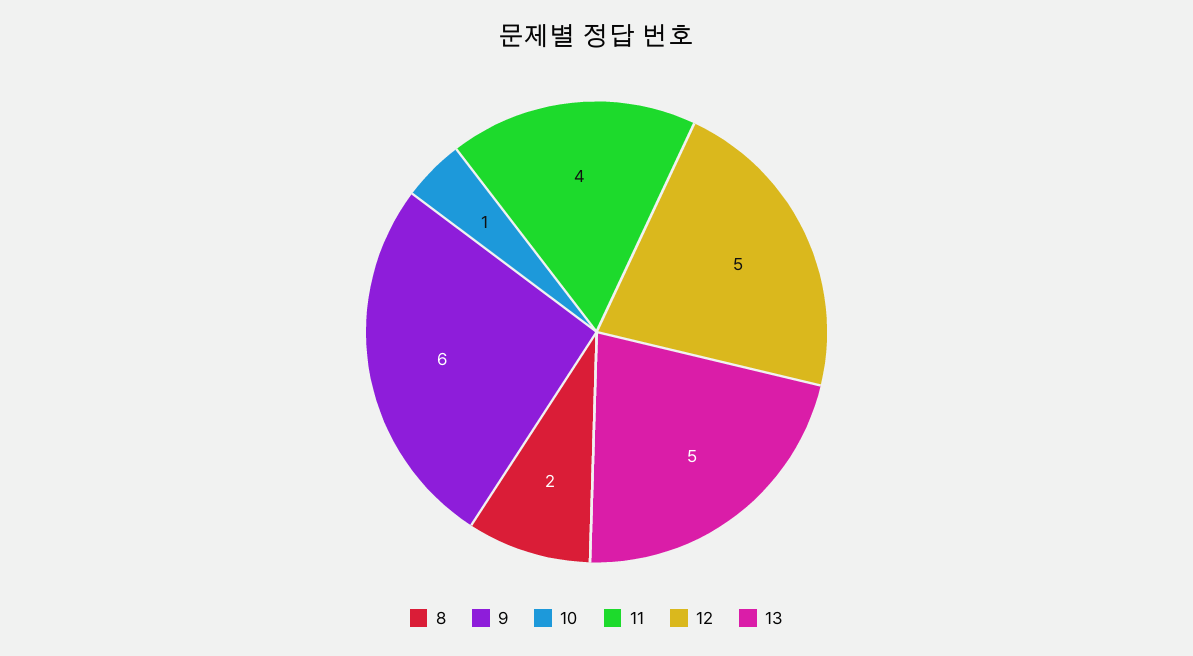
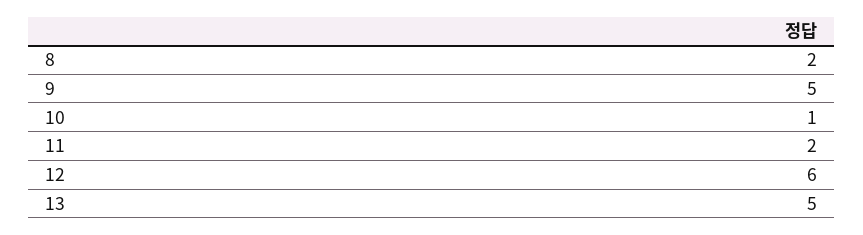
  {
    "8": 2,
-   "9": 6,
+   "9": 5,
    "10": 1,
-   "11": 4,
+   "11": 2,
-   "12": 5,
+   "12": 6,
    "13": 5
  }

